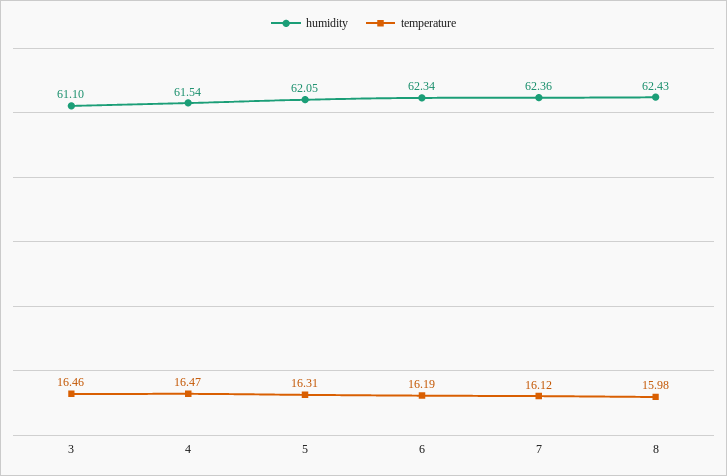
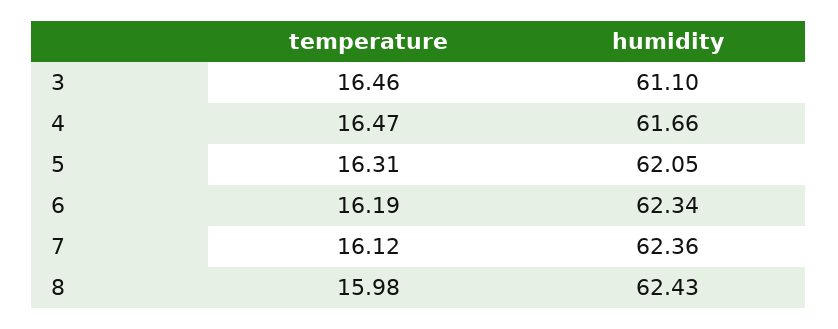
  {
    "humidity": {
      "3": 61.1,
-     "4": 61.54,
+     "4": 61.66,
      "5": 62.05,
      "6": 62.34,
      "7": 62.36,
      "8": 62.43
    },
    "temperature": {
      "3": 16.46,
      "4": 16.47,
      "5": 16.31,
      "6": 16.19,
      "7": 16.12,
      "8": 15.98
    }
  }

